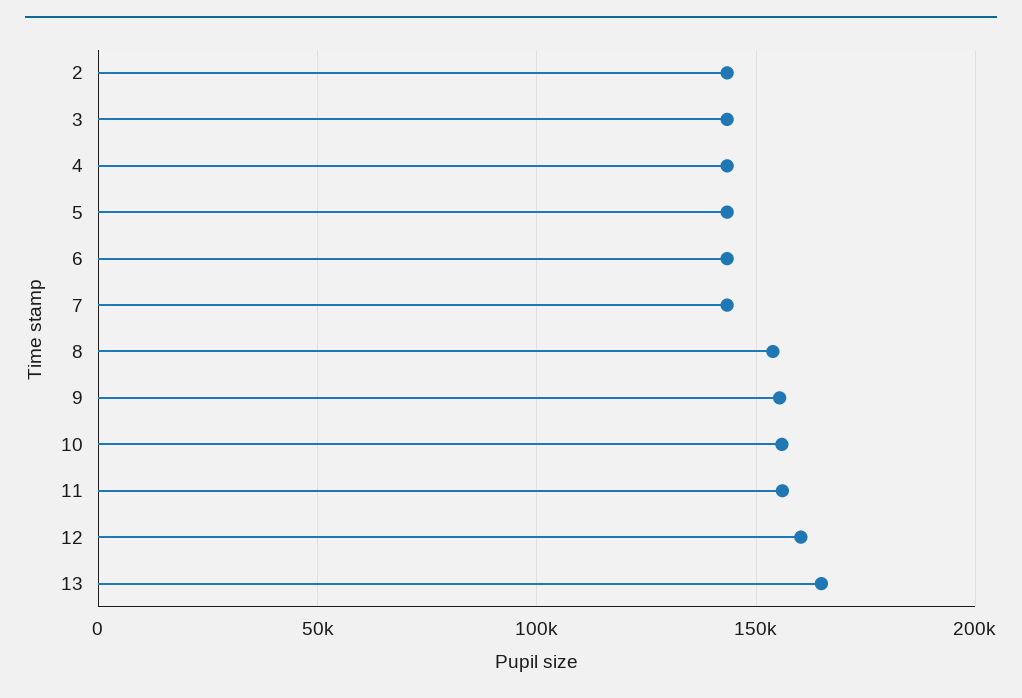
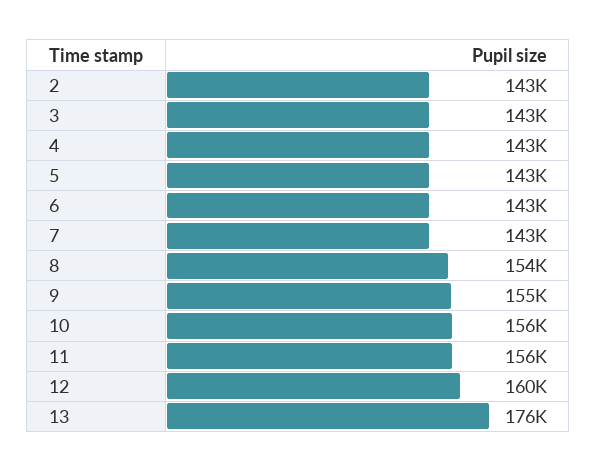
  {
    "2": 143000,
    "3": 143000,
    "4": 143000,
    "5": 143000,
    "6": 143000,
    "7": 143000,
    "8": 154000,
    "9": 155000,
    "10": 156000,
    "11": 156000,
    "12": 160000,
-   "13": 165000
+   "13": 176000
  }

